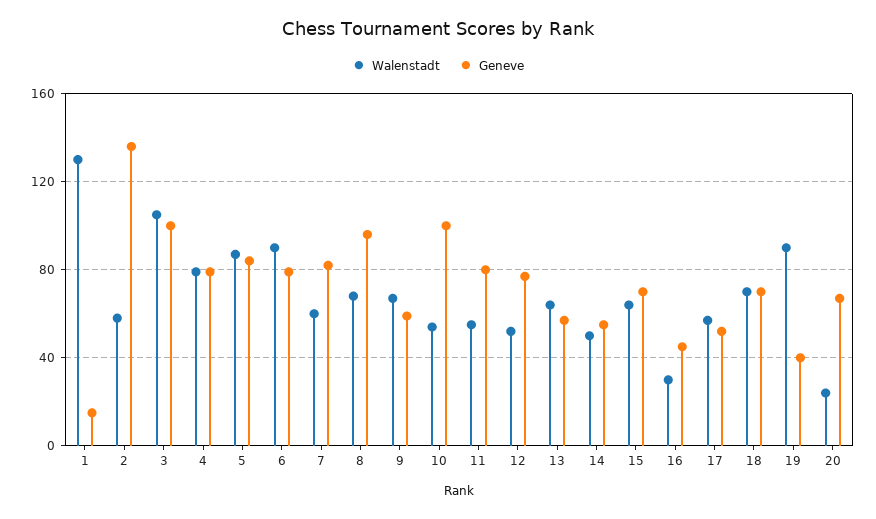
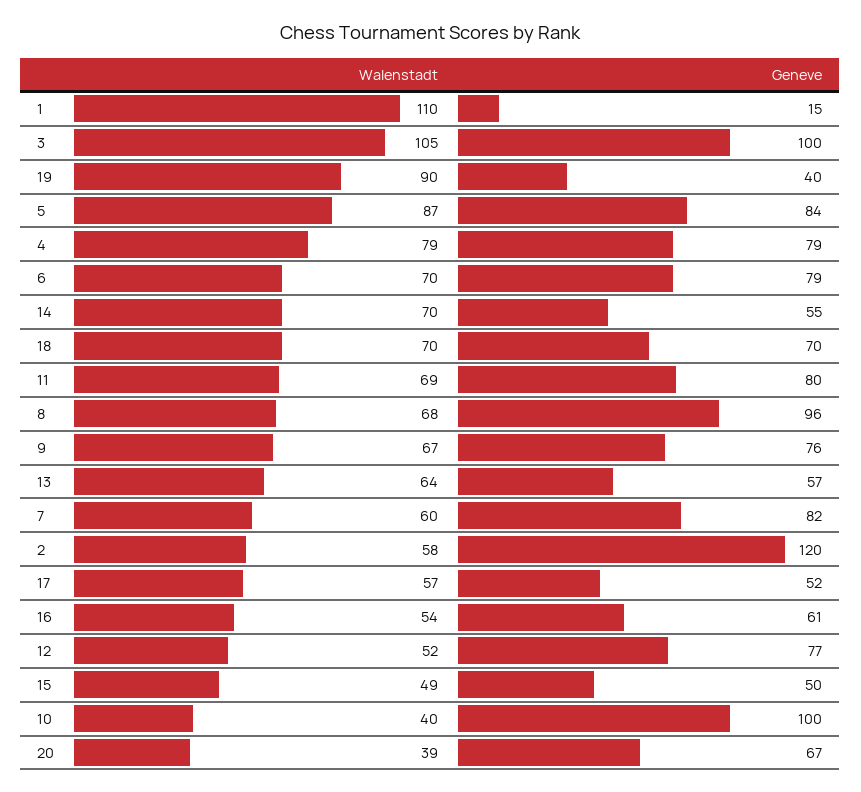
  {
    "Walenstadt": {
-     "1": 130,
+     "1": 110,
      "2": 58,
      "3": 105,
      "4": 79,
      "5": 87,
-     "6": 90,
+     "6": 70,
      "7": 60,
      "8": 68,
      "9": 67,
-     "10": 55,
+     "10": 40,
-     "11": 55,
+     "11": 69,
      "12": 52,
      "13": 64,
-     "14": 50,
+     "14": 70,
-     "15": 65,
+     "15": 49,
-     "16": 30,
+     "16": 54,
      "17": 57,
      "18": 70,
      "19": 90,
-     "20": 25
+     "20": 39
    },
    "Geneve": {
      "1": 15,
-     "2": 135,
+     "2": 120,
      "3": 100,
      "4": 79,
      "5": 84,
      "6": 79,
      "7": 82,
      "8": 96,
-     "9": 60,
+     "9": 76,
      "10": 100,
      "11": 80,
      "12": 77,
      "13": 57,
      "14": 55,
-     "15": 70,
+     "15": 50,
-     "16": 45,
+     "16": 61,
      "17": 52,
      "18": 70,
      "19": 40,
      "20": 67
    }
  }

